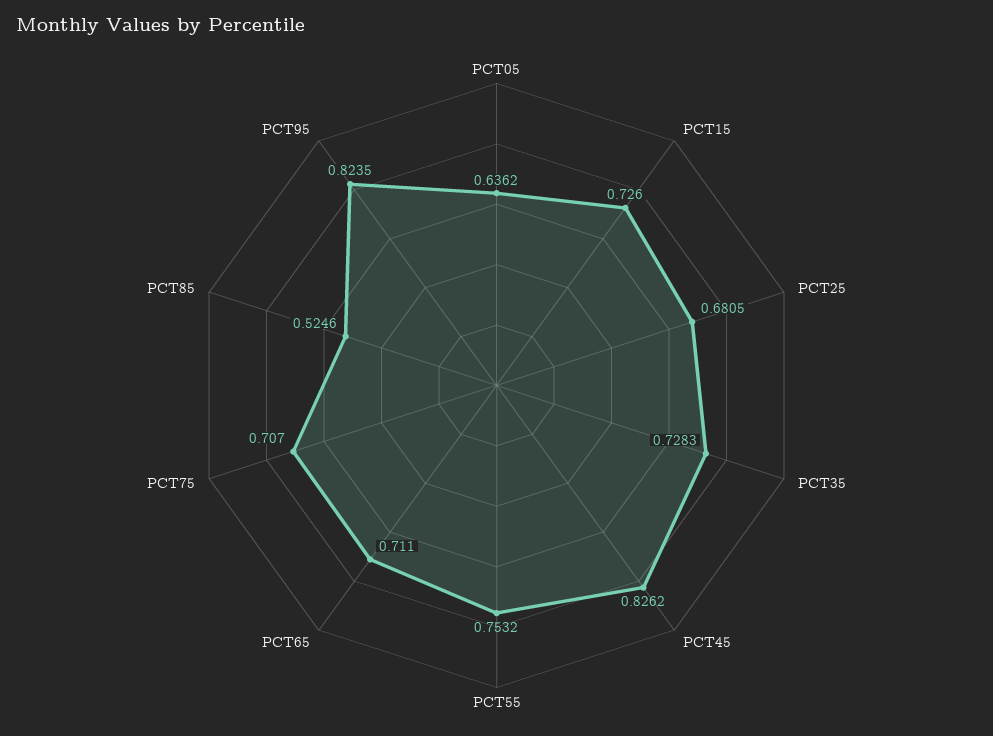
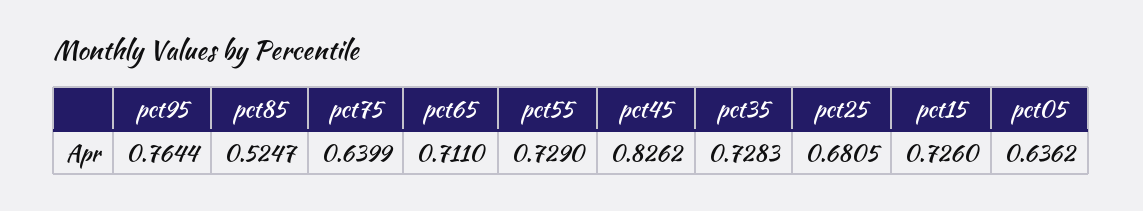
  {
    "PCT05": 0.6362,
    "PCT15": 0.726,
    "PCT25": 0.6805,
    "PCT35": 0.7283,
    "PCT45": 0.8262,
-   "PCT55": 0.7532,
+   "PCT55": 0.729,
    "PCT65": 0.711,
-   "PCT75": 0.707,
+   "PCT75": 0.6399,
-   "PCT85": 0.5246,
+   "PCT85": 0.5247,
-   "PCT95": 0.8235
+   "PCT95": 0.7644
  }

